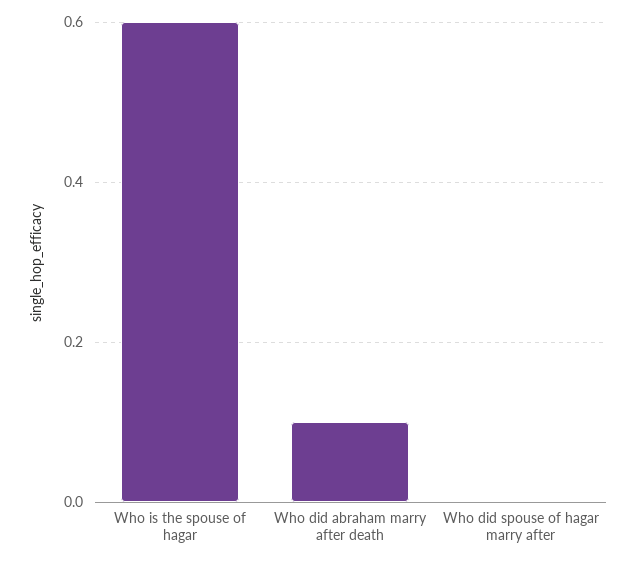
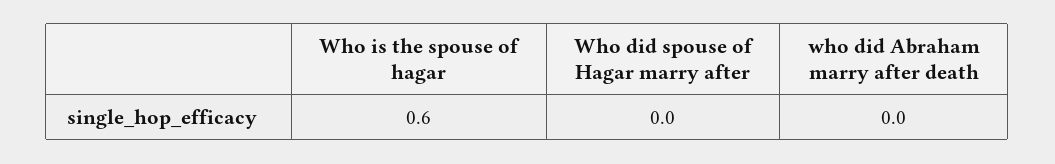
  {
    "Who is the spouse of hagar": 0.6,
-   "Who did abraham marry after death": 0.1,
+   "Who did abraham marry after death": 0,
    "Who did spouse of hagar marry after": 0
  }

